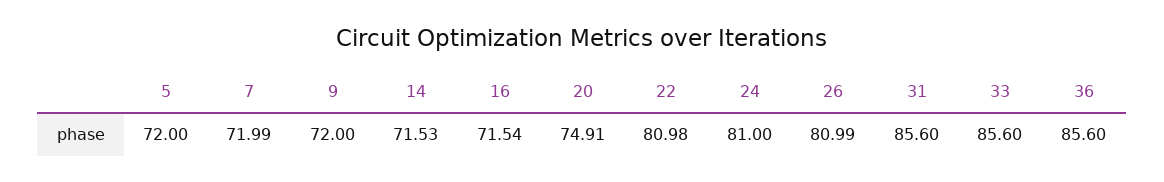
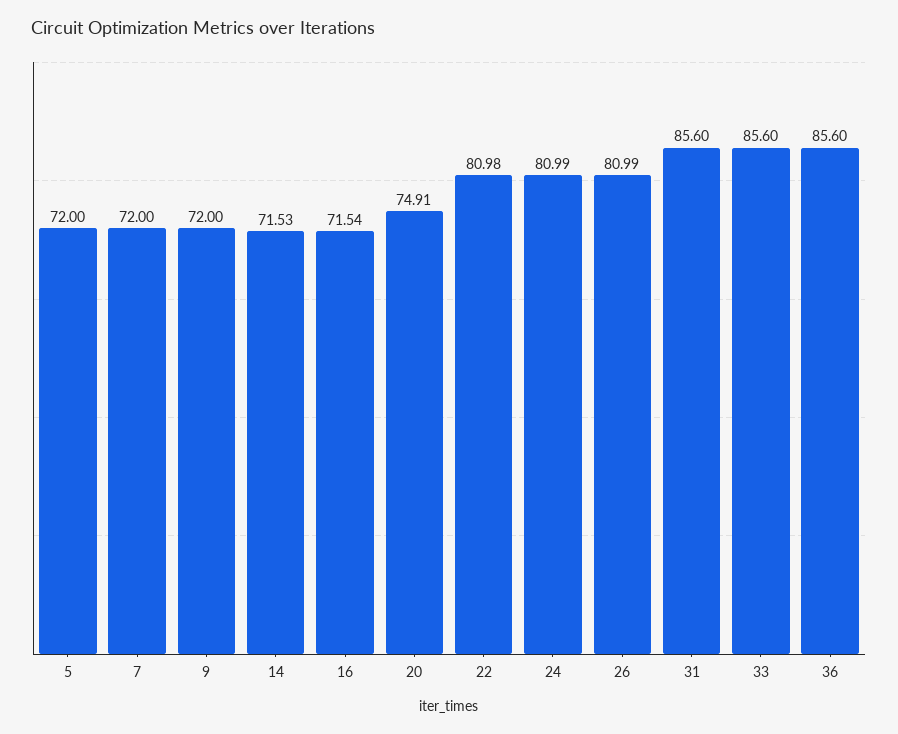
  {
    "5": 72,
-   "7": 71.99,
+   "7": 72,
    "9": 72,
    "14": 71.53,
    "16": 71.54,
    "20": 74.91,
    "22": 80.98,
-   "24": 81,
+   "24": 80.99,
    "26": 80.99,
    "31": 85.6,
    "33": 85.6,
    "36": 85.6
  }

